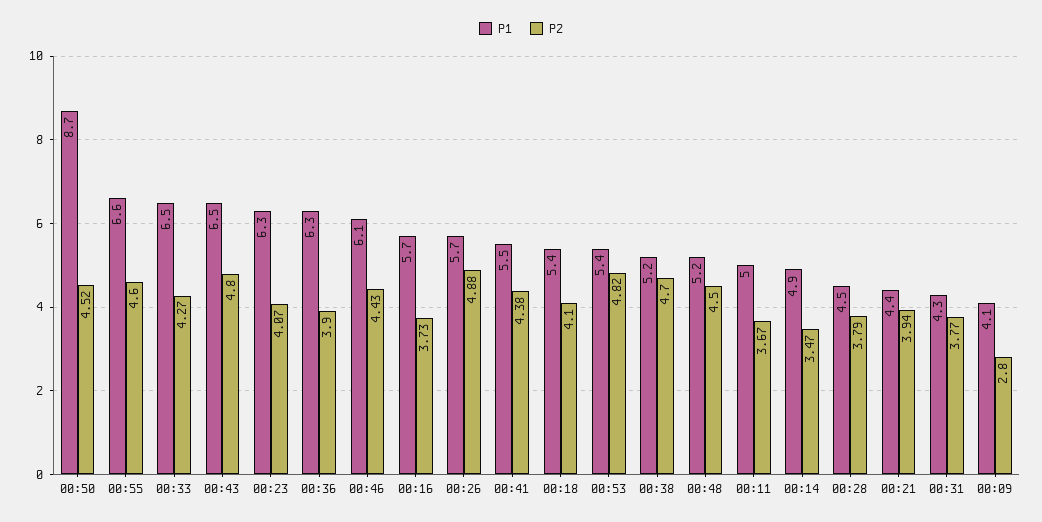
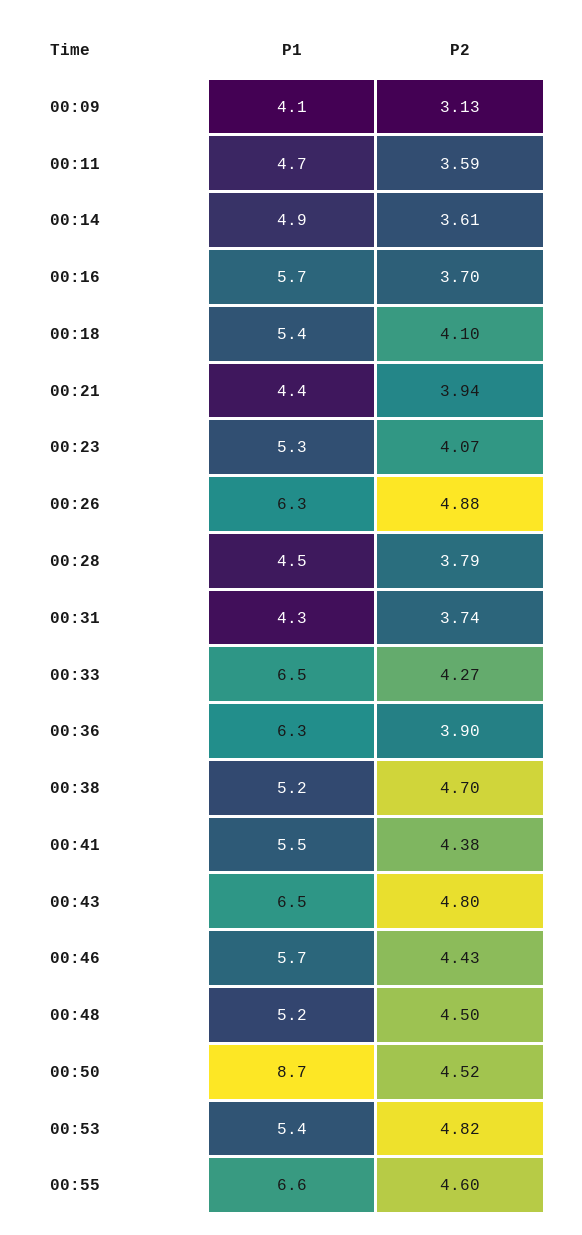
  {
    "P1": {
      "00:50": 8.7,
      "00:55": 6.6,
      "00:33": 6.5,
      "00:43": 6.5,
-     "00:23": 6.3,
+     "00:23": 5.3,
      "00:36": 6.3,
-     "00:46": 6.1,
+     "00:46": 5.7,
      "00:16": 5.7,
-     "00:26": 5.7,
+     "00:26": 6.3,
      "00:41": 5.5,
      "00:18": 5.4,
      "00:53": 5.4,
      "00:38": 5.2,
      "00:48": 5.2,
-     "00:11": 5,
+     "00:11": 4.7,
      "00:14": 4.9,
      "00:28": 4.5,
      "00:21": 4.4,
      "00:31": 4.3,
      "00:09": 4.1
    },
    "P2": {
      "00:50": 4.52,
      "00:55": 4.6,
      "00:33": 4.27,
      "00:43": 4.8,
      "00:23": 4.07,
      "00:36": 3.9,
      "00:46": 4.43,
-     "00:16": 3.73,
+     "00:16": 3.7,
      "00:26": 4.88,
      "00:41": 4.38,
      "00:18": 4.1,
      "00:53": 4.82,
      "00:38": 4.7,
      "00:48": 4.5,
-     "00:11": 3.67,
+     "00:11": 3.59,
-     "00:14": 3.47,
+     "00:14": 3.61,
      "00:28": 3.79,
      "00:21": 3.94,
-     "00:31": 3.77,
+     "00:31": 3.74,
-     "00:09": 2.8
+     "00:09": 3.13
    }
  }

